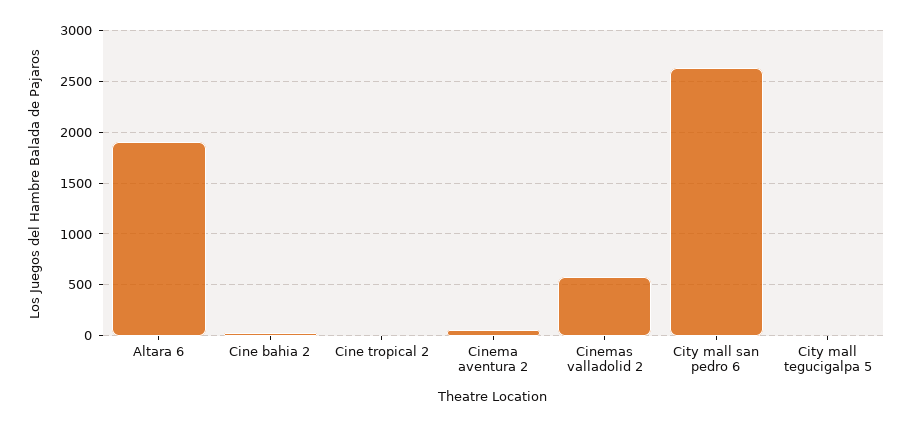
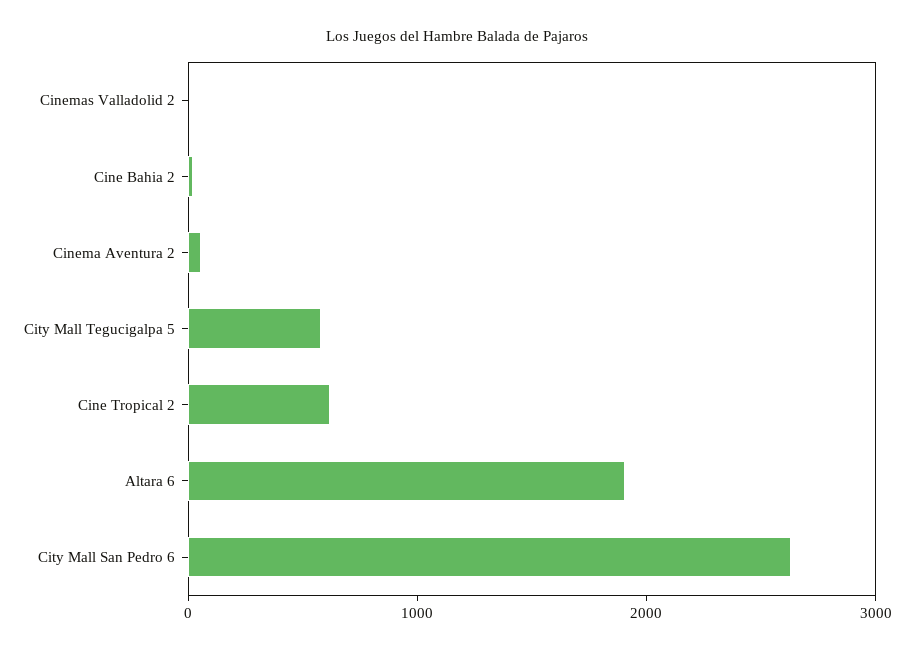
  {
    "Altara 6": 1900,
    "Cine bahia 2": 0,
-   "Cine tropical 2": 0,
+   "Cine tropical 2": 600,
    "Cinema aventura 2": 100,
-   "Cinemas valladolid 2": 600,
+   "Cinemas valladolid 2": 0,
    "City mall san pedro 6": 2600,
-   "City mall tegucigalpa 5": 0
+   "City mall tegucigalpa 5": 600
  }

